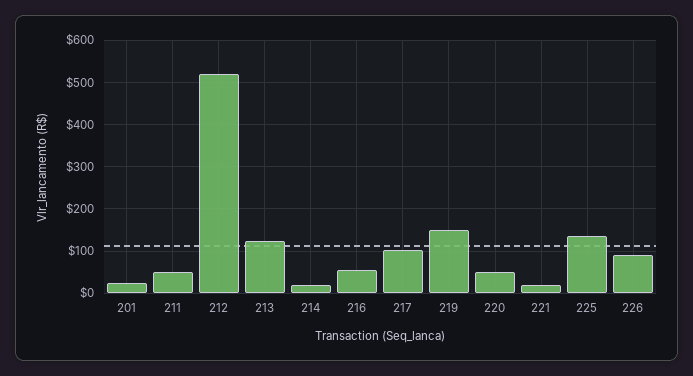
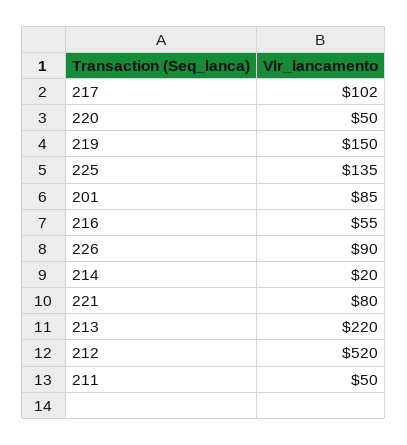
  {
-   "201": 20,
+   "201": 85,
    "211": 50,
    "212": 520,
-   "213": 120,
+   "213": 220,
    "214": 20,
    "216": 55,
    "217": 102,
    "219": 150,
    "220": 50,
-   "221": 20,
+   "221": 80,
    "225": 135,
    "226": 90
  }

